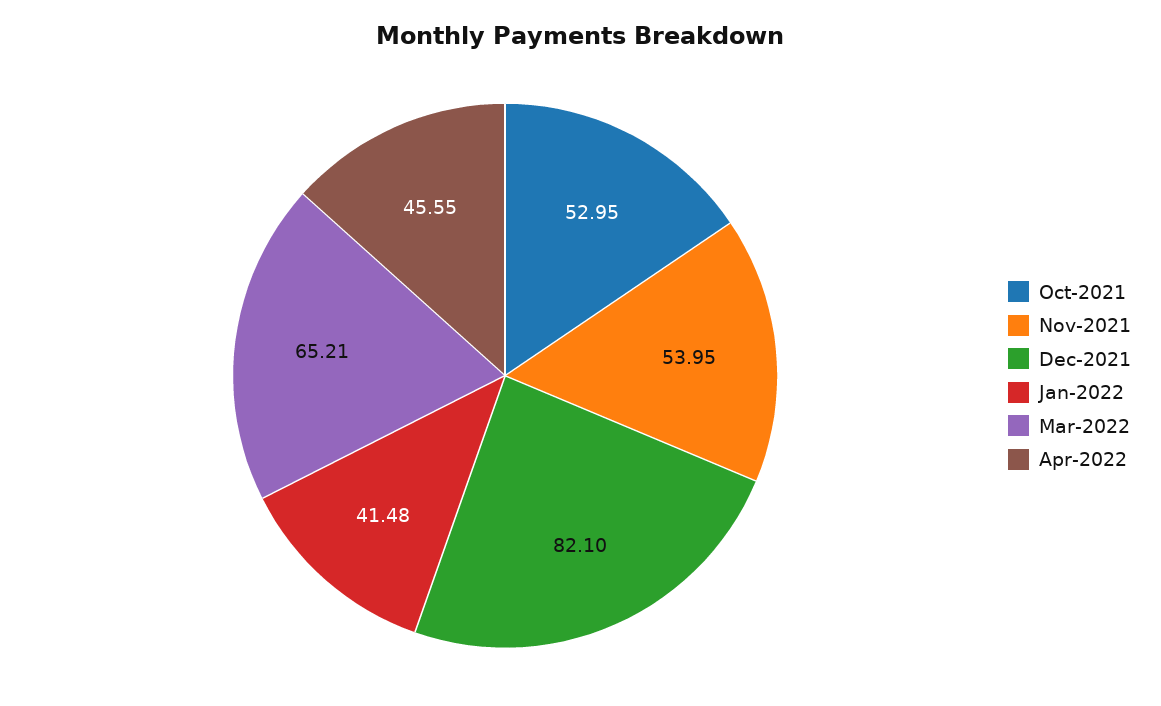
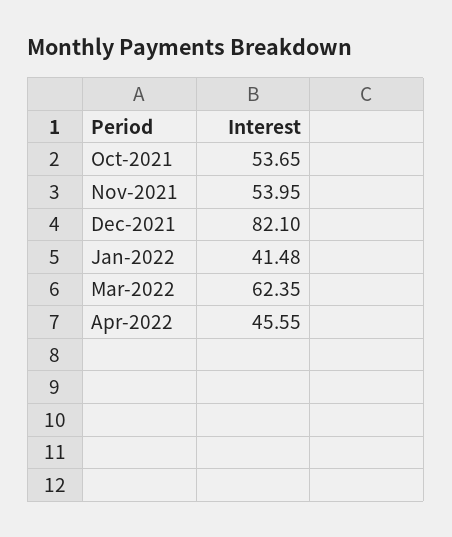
  {
-   "Oct-2021": 52.95,
+   "Oct-2021": 53.65,
    "Nov-2021": 53.95,
    "Dec-2021": 82.1,
    "Jan-2022": 41.48,
-   "Mar-2022": 65.21,
+   "Mar-2022": 62.35,
    "Apr-2022": 45.55
  }

